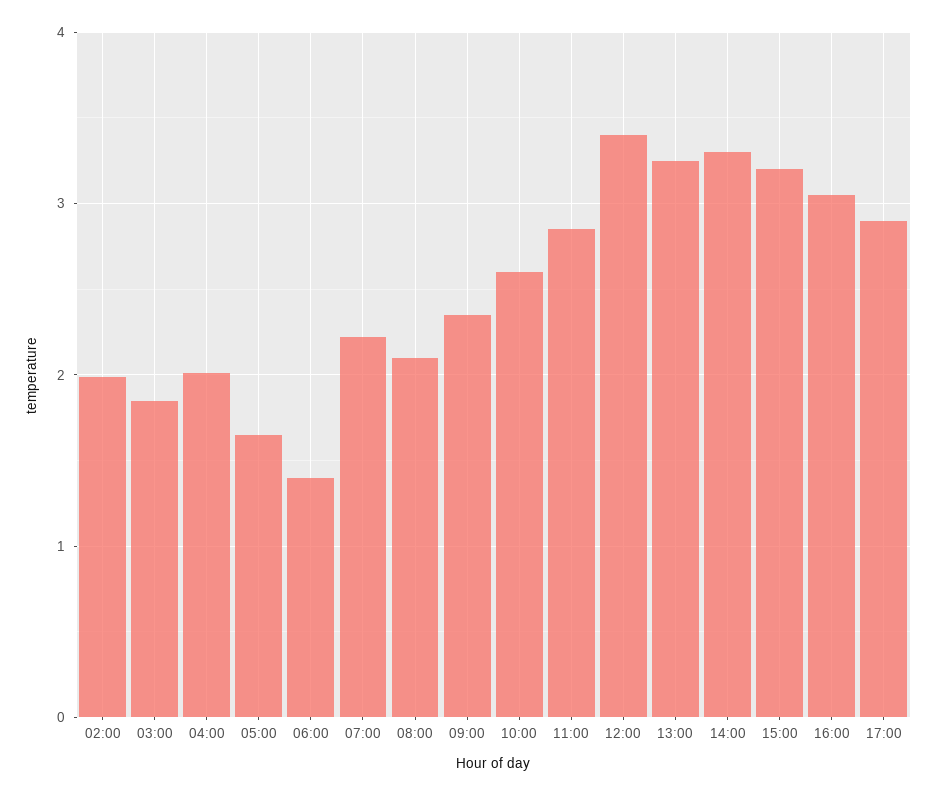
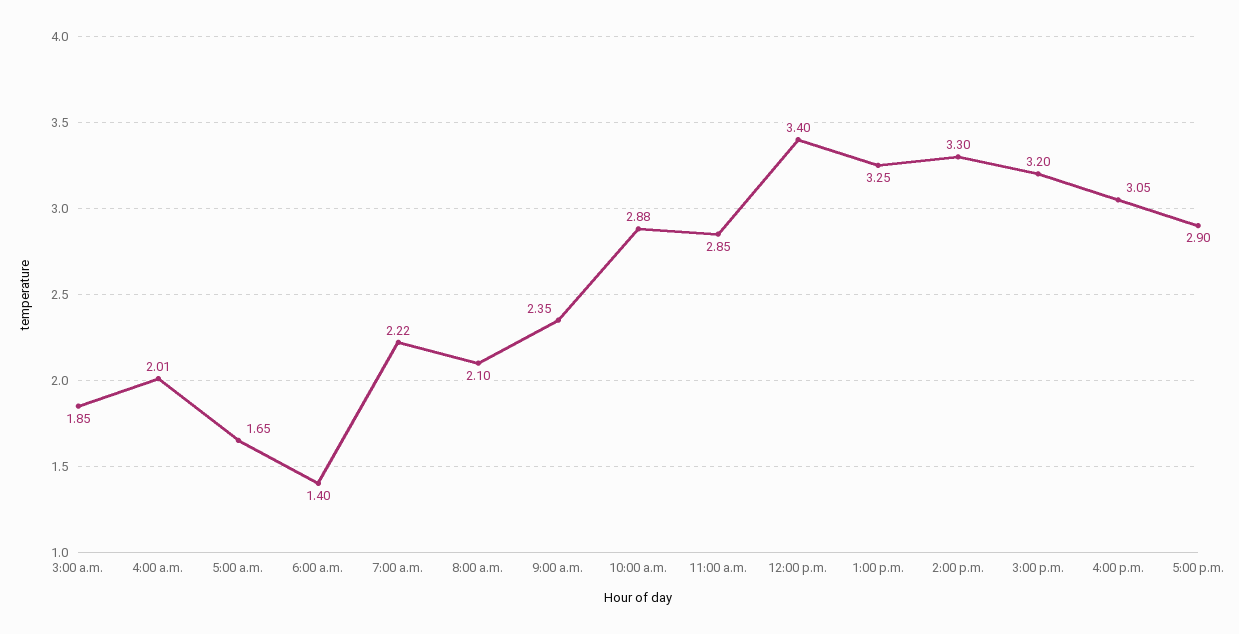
  {
-   "02:00": 2,
    "03:00": 1.85,
    "04:00": 2.01,
    "05:00": 1.65,
    "06:00": 1.4,
    "07:00": 2.22,
    "08:00": 2.1,
    "09:00": 2.35,
-   "10:00": 2.6,
+   "10:00": 2.88,
    "11:00": 2.85,
    "12:00": 3.4,
    "13:00": 3.25,
    "14:00": 3.3,
    "15:00": 3.2,
    "16:00": 3.05,
    "17:00": 2.9
  }

